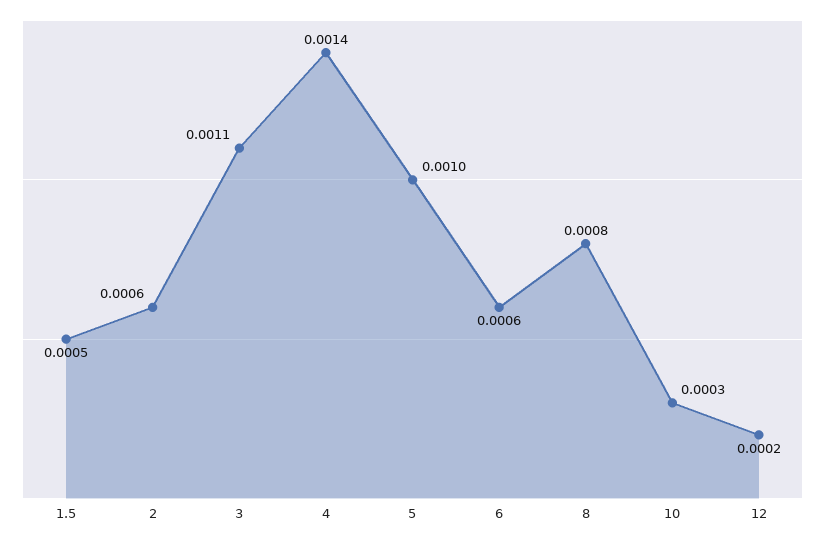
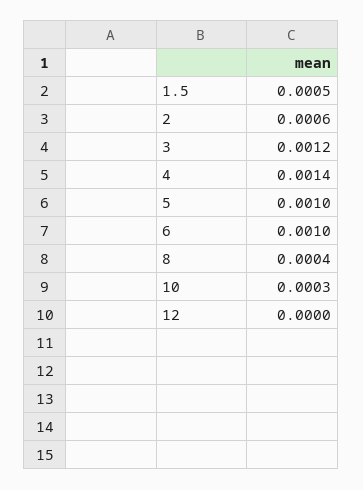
  {
    "1.5": 0.0005,
    "2": 0.0006,
-   "3": 0.0011,
+   "3": 0.0012,
    "4": 0.0014,
    "5": 0.001,
-   "6": 0.0006,
+   "6": 0.001,
-   "8": 0.0008,
+   "8": 0.0004,
    "10": 0.0003,
-   "12": 0.0002
+   "12": 0
  }

